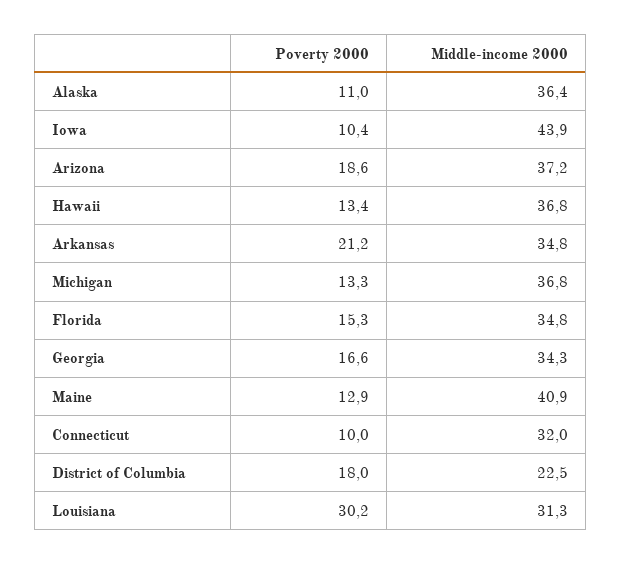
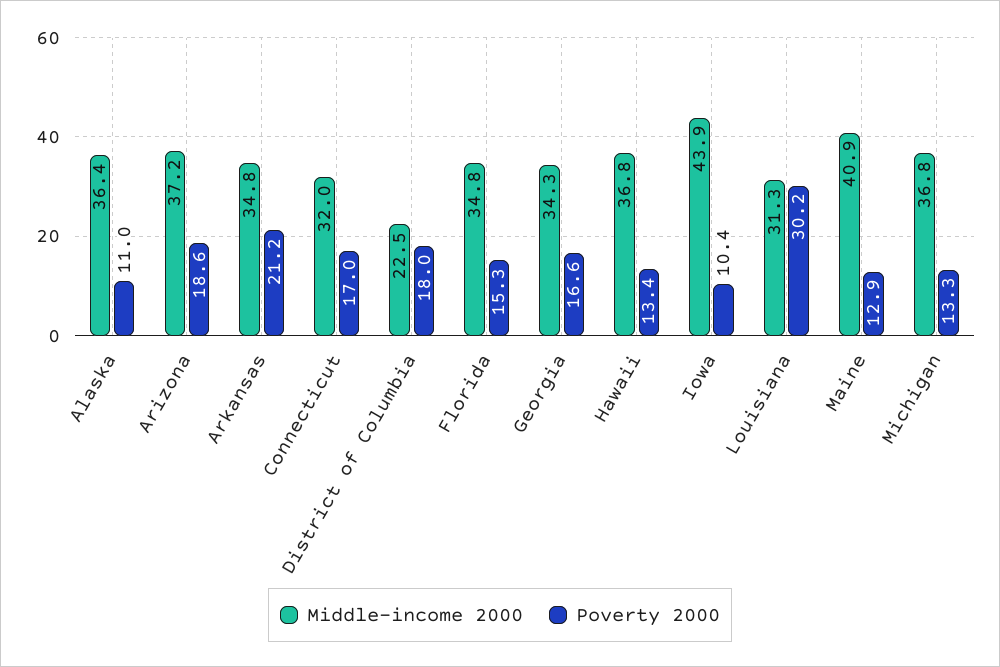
  {
    "Poverty 2000": {
      "Alaska": 11,
      "Iowa": 10.4,
      "Arizona": 18.6,
      "Hawaii": 13.4,
      "Arkansas": 21.2,
      "Michigan": 13.3,
      "Florida": 15.3,
      "Georgia": 16.6,
      "Maine": 12.9,
-     "Connecticut": 10,
+     "Connecticut": 17,
      "District of Columbia": 18,
      "Louisiana": 30.2
    },
    "Middle-income 2000": {
      "Alaska": 36.4,
      "Iowa": 43.9,
      "Arizona": 37.2,
      "Hawaii": 36.8,
      "Arkansas": 34.8,
      "Michigan": 36.8,
      "Florida": 34.8,
      "Georgia": 34.3,
      "Maine": 40.9,
      "Connecticut": 32,
      "District of Columbia": 22.5,
      "Louisiana": 31.3
    }
  }

